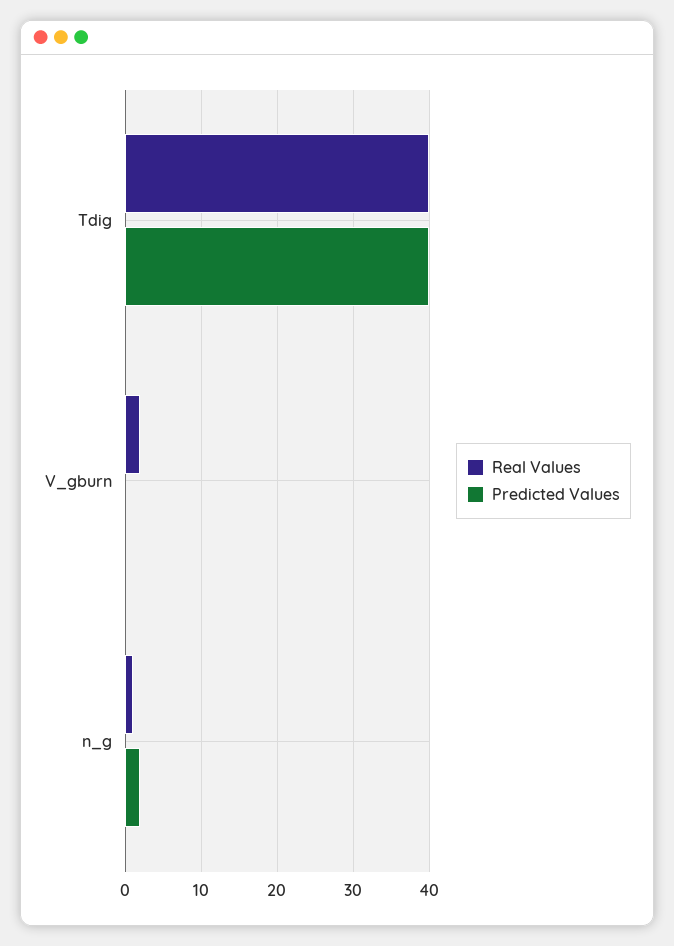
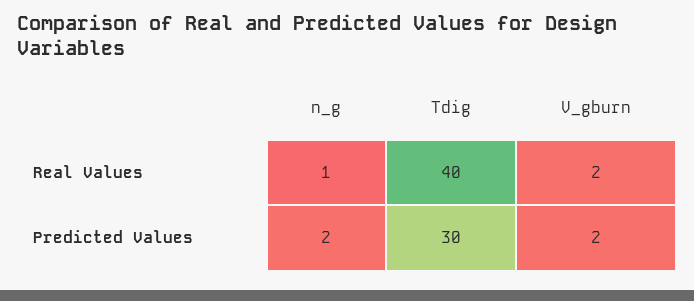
  {
    "Real Values": {
      "Tdig": 40,
      "V_gburn": 2,
      "n_g": 1
    },
    "Predicted Values": {
-     "Tdig": 40,
+     "Tdig": 30,
-     "V_gburn": 0,
+     "V_gburn": 2,
      "n_g": 2
    }
  }

